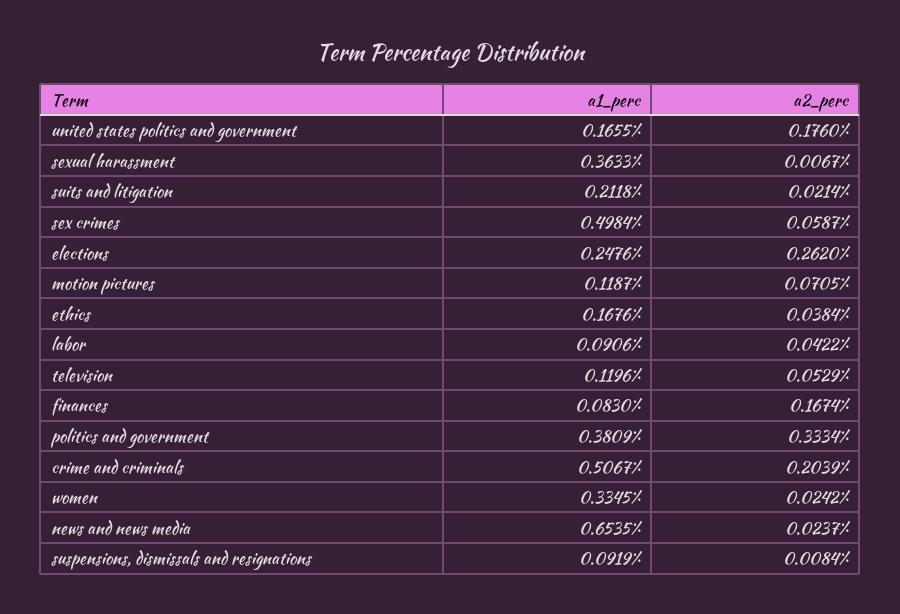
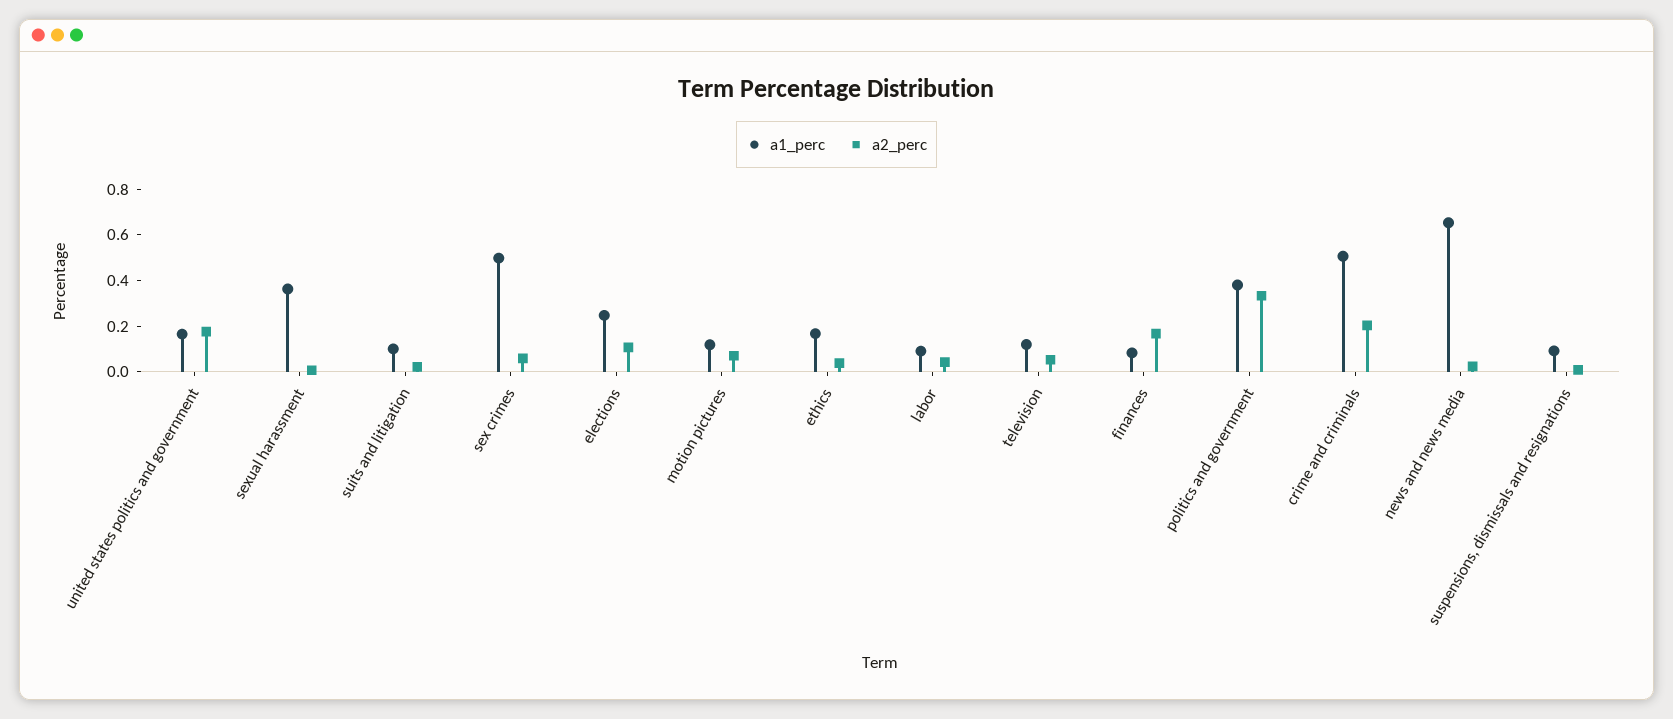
  {
    "a1_perc": {
      "united states politics and government": 0.1655,
      "sexual harassment": 0.3633,
-     "suits and litigation": 0.2118,
+     "suits and litigation": 0.1,
      "sex crimes": 0.4984,
      "elections": 0.2476,
      "motion pictures": 0.1187,
      "ethics": 0.1676,
      "labor": 0.0906,
      "television": 0.1196,
      "finances": 0.083,
      "politics and government": 0.3809,
      "crime and criminals": 0.5067,
-     "women": 0.3345,
      "news and news media": 0.6535,
      "suspensions, dismissals and resignations": 0.0919
    },
    "a2_perc": {
      "united states politics and government": 0.176,
      "sexual harassment": 0.0067,
      "suits and litigation": 0.0214,
      "sex crimes": 0.0587,
-     "elections": 0.262,
+     "elections": 0.1,
      "motion pictures": 0.0705,
      "ethics": 0.0384,
      "labor": 0.0422,
      "television": 0.0529,
      "finances": 0.1674,
      "politics and government": 0.3334,
      "crime and criminals": 0.2039,
-     "women": 0.0242,
      "news and news media": 0.0237,
      "suspensions, dismissals and resignations": 0.0084
    }
  }

